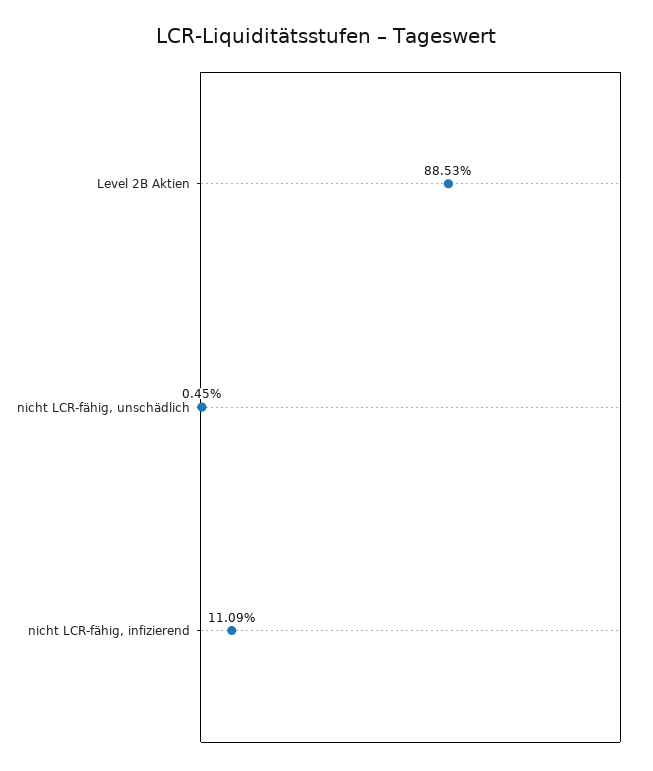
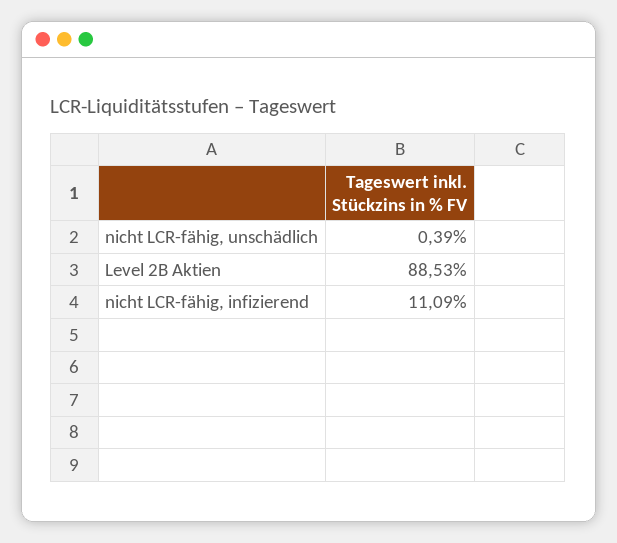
  {
    "Level 2B Aktien": 88.53,
-   "nicht LCR-fähig, unschädlich": 0.45,
+   "nicht LCR-fähig, unschädlich": 0.39,
    "nicht LCR-fähig, infizierend": 11.09
  }

